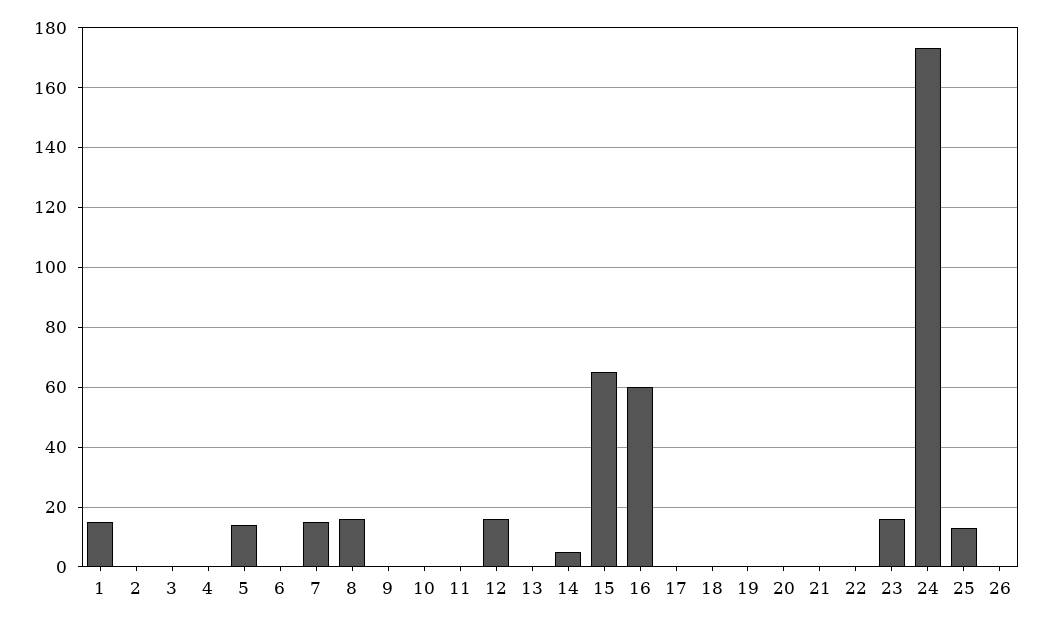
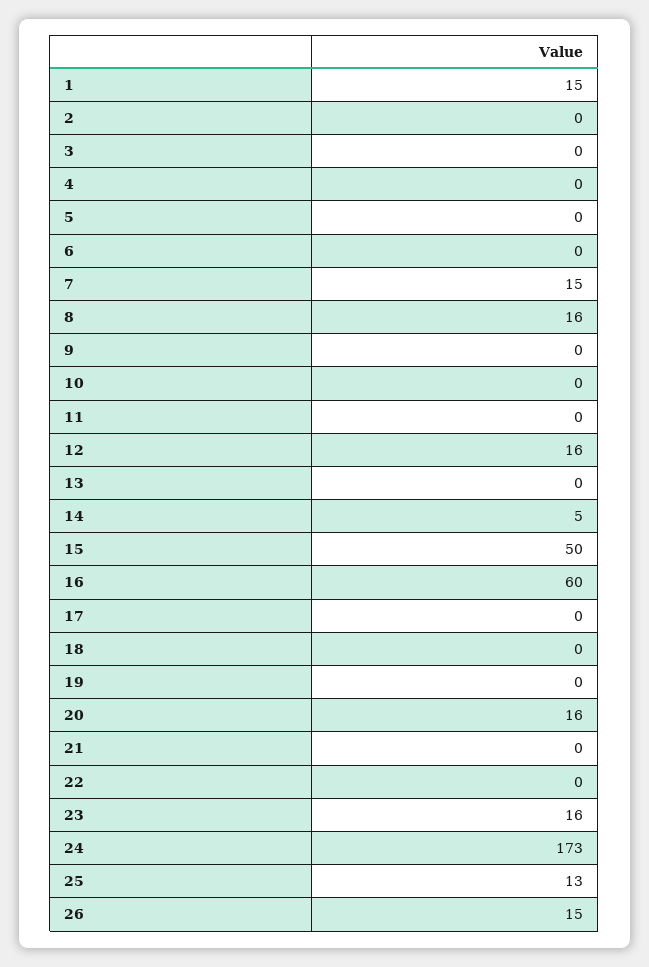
  {
    "1": 15,
    "2": 0,
    "3": 0,
    "4": 0,
-   "5": 15,
+   "5": 0,
    "6": 0,
    "7": 15,
    "8": 16,
    "9": 0,
    "10": 0,
    "11": 0,
    "12": 16,
    "13": 0,
    "14": 5,
-   "15": 65,
+   "15": 50,
    "16": 60,
    "17": 0,
    "18": 0,
    "19": 0,
-   "20": 0,
+   "20": 16,
    "21": 0,
    "22": 0,
    "23": 16,
    "24": 173,
    "25": 13,
-   "26": 0
+   "26": 15
  }

